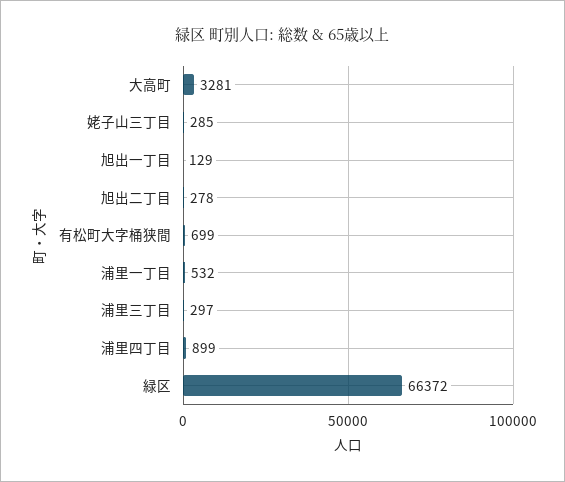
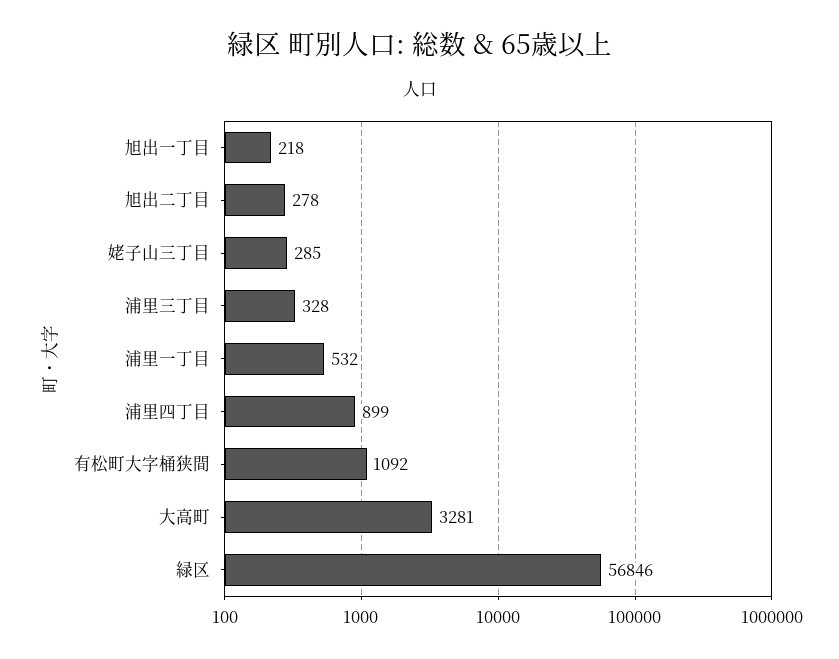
  {
    "大高町": 3281,
    "姥子山三丁目": 285,
-   "旭出一丁目": 129,
+   "旭出一丁目": 218,
    "旭出二丁目": 278,
-   "有松町大字桶狭間": 699,
+   "有松町大字桶狭間": 1092,
    "浦里一丁目": 532,
-   "浦里三丁目": 297,
+   "浦里三丁目": 328,
    "浦里四丁目": 899,
-   "緑区": 66372
+   "緑区": 56846
  }

